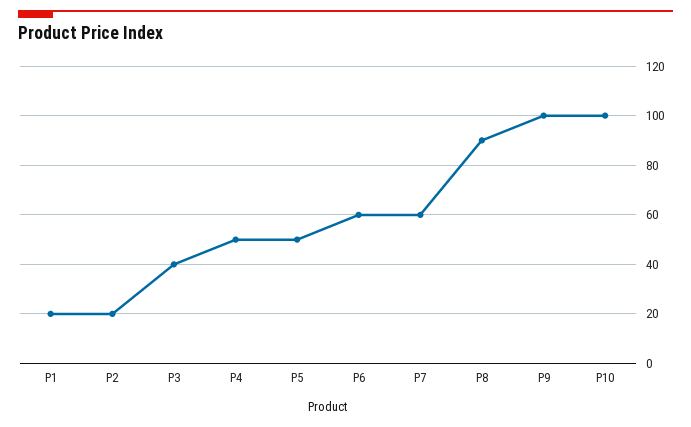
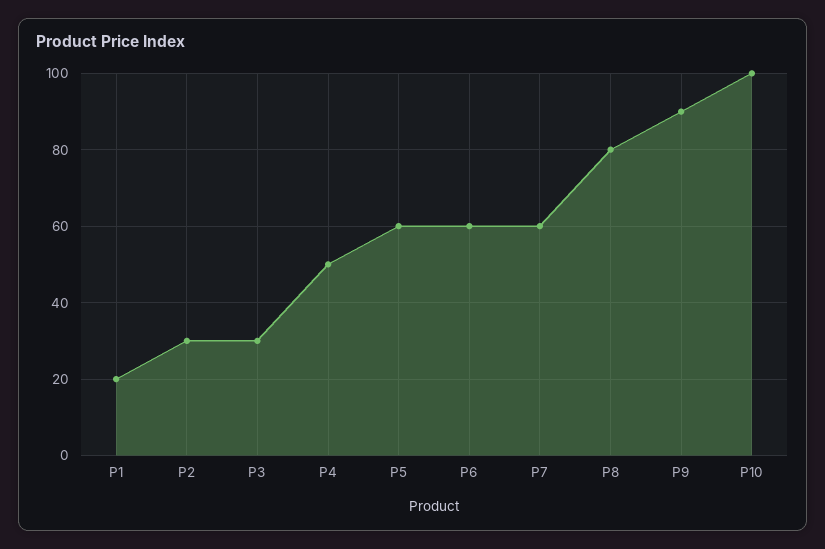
  {
    "P1": 20,
-   "P2": 20,
+   "P2": 30,
-   "P3": 40,
+   "P3": 30,
    "P4": 50,
-   "P5": 50,
+   "P5": 60,
    "P6": 60,
    "P7": 60,
-   "P8": 90,
+   "P8": 80,
-   "P9": 100,
+   "P9": 90,
    "P10": 100
  }

